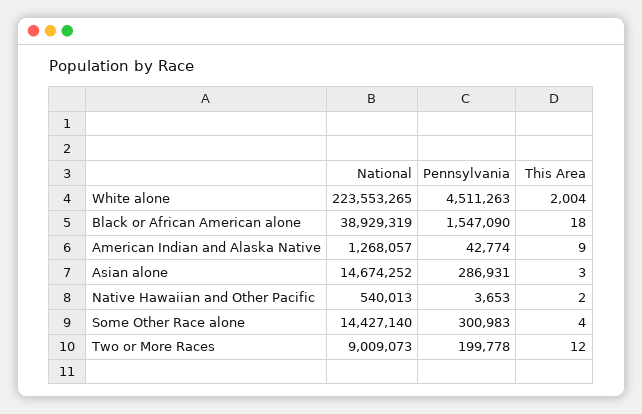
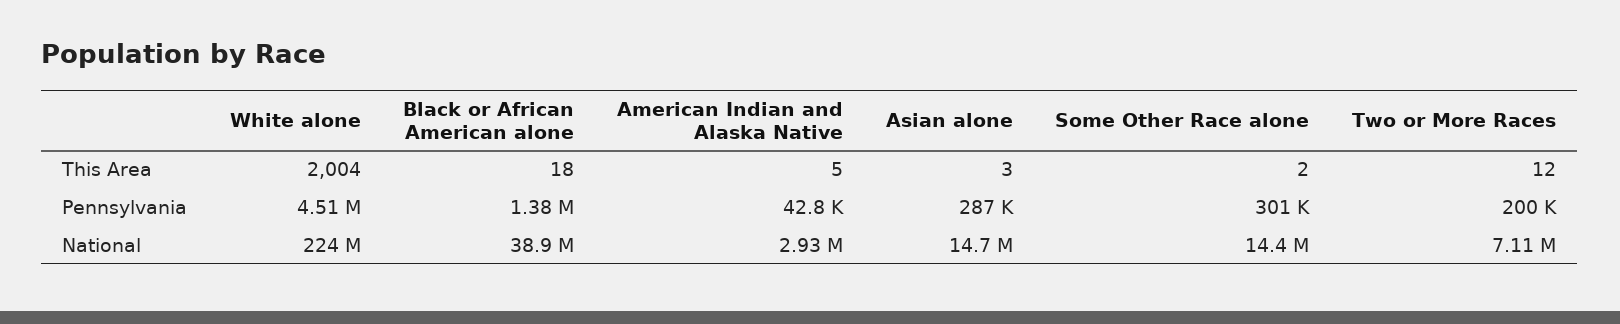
  {
    "National": {
      "White alone": 223553265,
      "Black or African American alone": 38929319,
-     "American Indian and Alaska Native": 1268057,
+     "American Indian and Alaska Native": 2930000,
      "Asian alone": 14674252,
-     "Native Hawaiian and Other Pacific": 540013,
      "Some Other Race alone": 14427140,
-     "Two or More Races": 9009073
+     "Two or More Races": 7110000
    },
    "Pennsylvania": {
      "White alone": 4511263,
-     "Black or African American alone": 1547090,
+     "Black or African American alone": 1380000,
      "American Indian and Alaska Native": 42774,
      "Asian alone": 286931,
-     "Native Hawaiian and Other Pacific": 3653,
      "Some Other Race alone": 300983,
      "Two or More Races": 199778
    },
    "This Area": {
      "White alone": 2004,
      "Black or African American alone": 18,
-     "American Indian and Alaska Native": 9,
+     "American Indian and Alaska Native": 5,
      "Asian alone": 3,
-     "Native Hawaiian and Other Pacific": 2,
-     "Some Other Race alone": 4,
+     "Some Other Race alone": 2,
      "Two or More Races": 12
    }
  }

